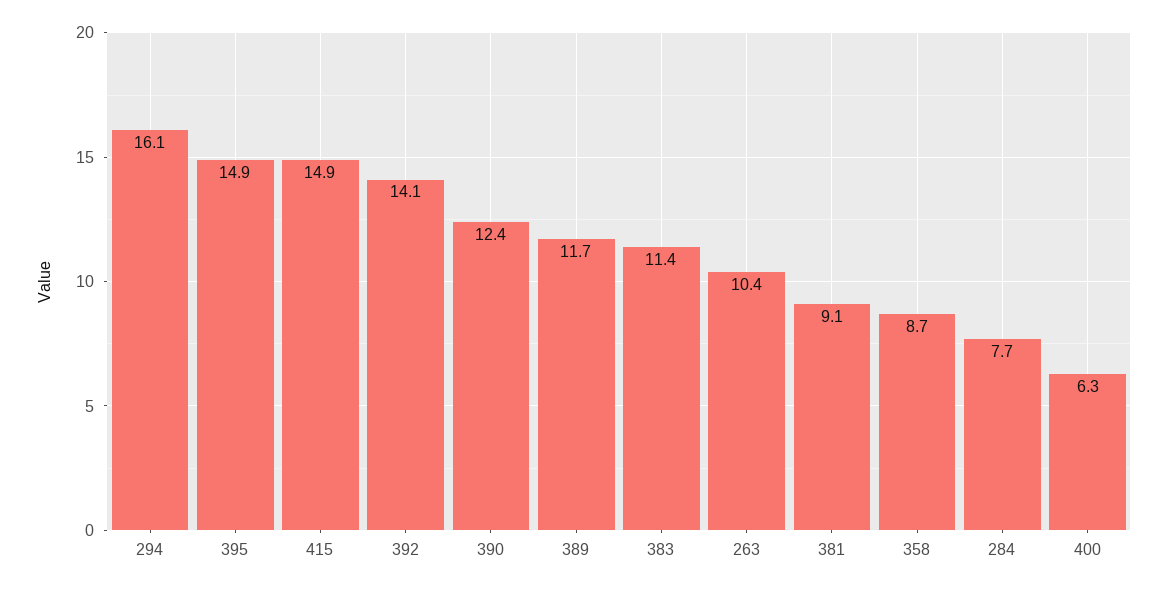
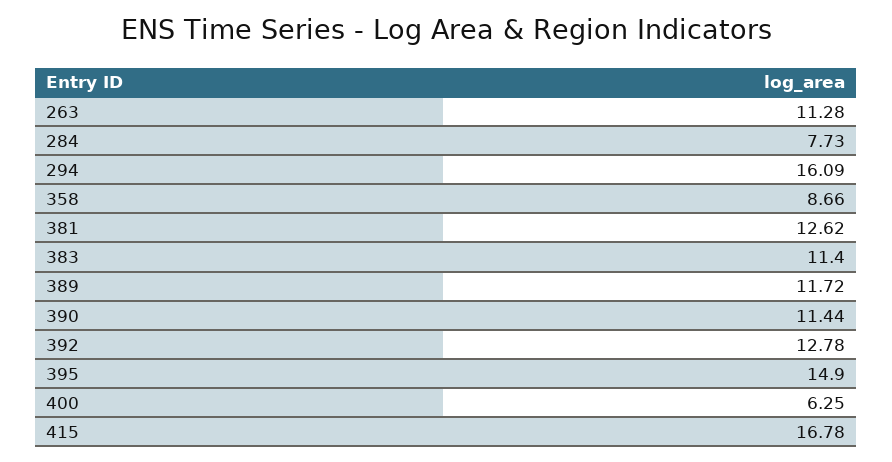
  {
    "294": 16.09,
    "395": 14.9,
-   "415": 14.9,
+   "415": 16.78,
-   "392": 14.1,
+   "392": 12.78,
-   "390": 12.4,
+   "390": 11.44,
    "389": 11.72,
    "383": 11.4,
-   "263": 10.4,
+   "263": 11.28,
-   "381": 9.1,
+   "381": 12.62,
    "358": 8.66,
    "284": 7.73,
    "400": 6.25
  }

